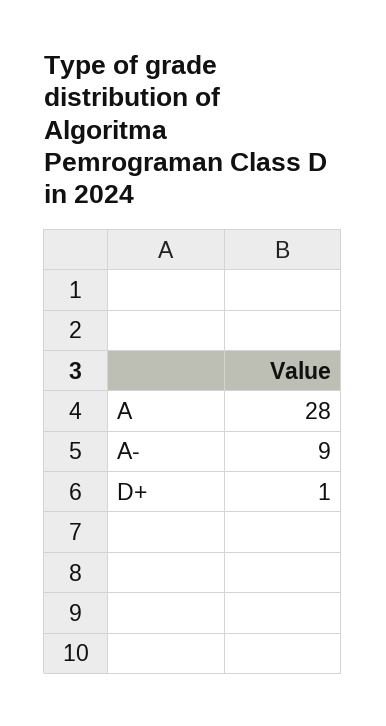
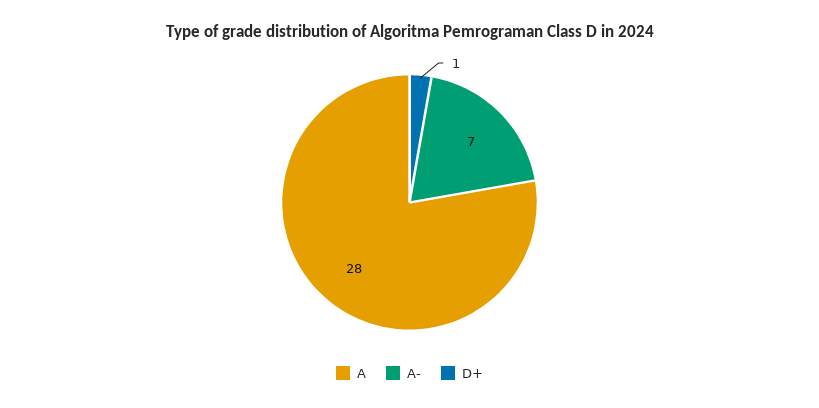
  {
    "A": 28,
-   "A-": 9,
+   "A-": 7,
    "D+": 1
  }

